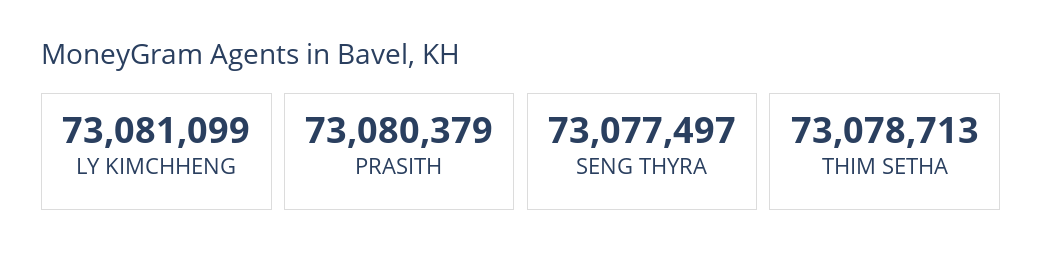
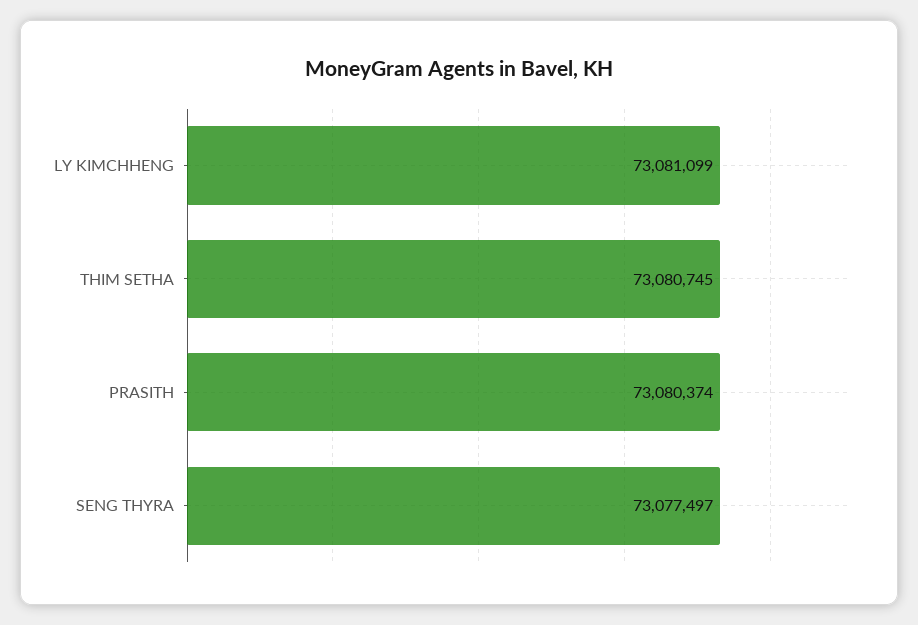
  {
    "LY KIMCHHENG": 73081099,
-   "PRASITH": 73080379,
+   "PRASITH": 73080374,
    "SENG THYRA": 73077497,
-   "THIM SETHA": 73078713
+   "THIM SETHA": 73080745
  }

